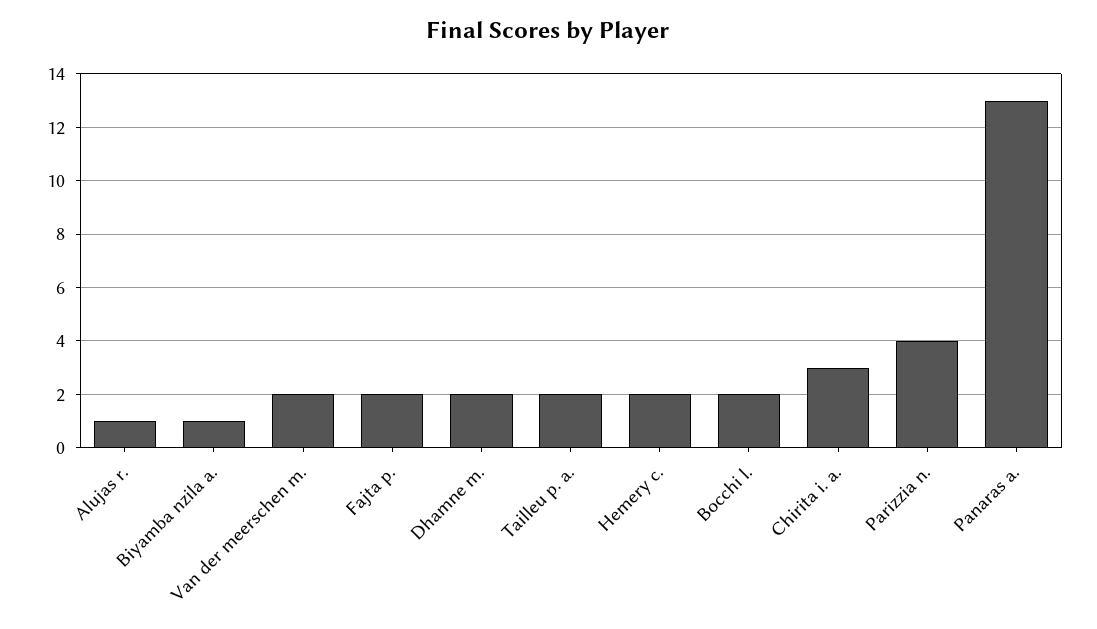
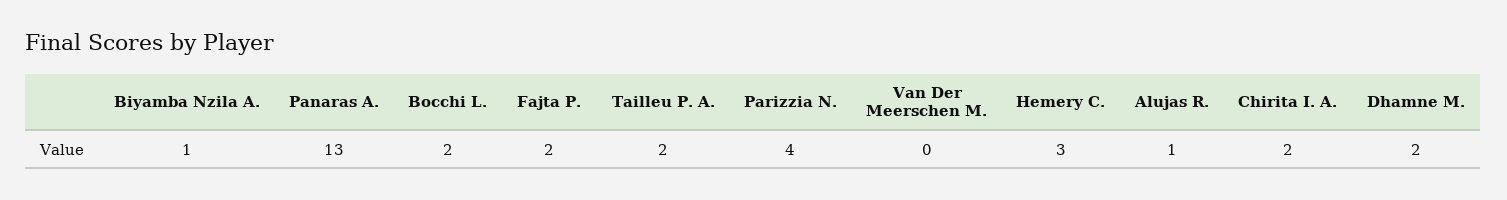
  {
    "Alujas r.": 1,
    "Biyamba nzila a.": 1,
-   "Van der meerschen m.": 2,
+   "Van der meerschen m.": 0,
    "Fajta p.": 2,
    "Dhamne m.": 2,
    "Tailleu p. a.": 2,
-   "Hemery c.": 2,
+   "Hemery c.": 3,
    "Bocchi l.": 2,
-   "Chirita i. a.": 3,
+   "Chirita i. a.": 2,
    "Parizzia n.": 4,
    "Panaras a.": 13
  }

